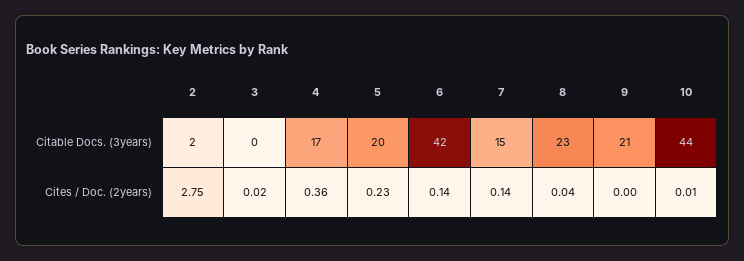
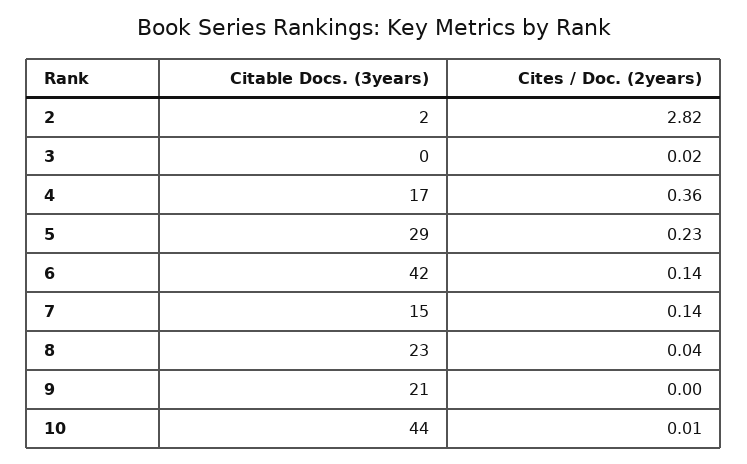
  {
    "2": {
      "Citable Docs. (3years)": 2,
-     "Cites / Doc. (2years)": 2.75
+     "Cites / Doc. (2years)": 2.82
    },
    "3": {
      "Citable Docs. (3years)": 0,
      "Cites / Doc. (2years)": 0.02
    },
    "4": {
      "Citable Docs. (3years)": 17,
      "Cites / Doc. (2years)": 0.36
    },
    "5": {
-     "Citable Docs. (3years)": 20,
+     "Citable Docs. (3years)": 29,
      "Cites / Doc. (2years)": 0.23
    },
    "6": {
      "Citable Docs. (3years)": 42,
      "Cites / Doc. (2years)": 0.14
    },
    "7": {
      "Citable Docs. (3years)": 15,
      "Cites / Doc. (2years)": 0.14
    },
    "8": {
      "Citable Docs. (3years)": 23,
      "Cites / Doc. (2years)": 0.04
    },
    "9": {
      "Citable Docs. (3years)": 21,
      "Cites / Doc. (2years)": 0
    },
    "10": {
      "Citable Docs. (3years)": 44,
      "Cites / Doc. (2years)": 0.01
    }
  }

